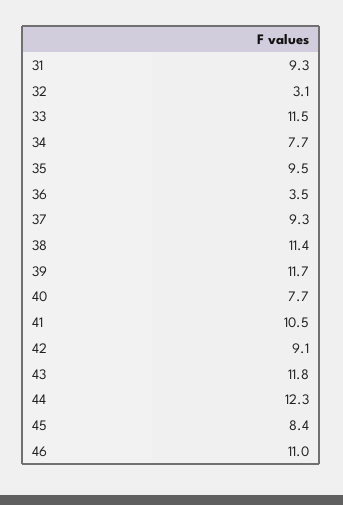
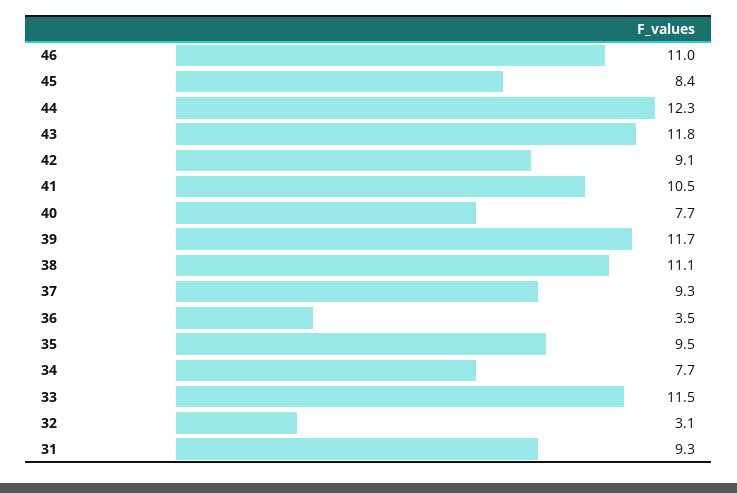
  {
    "31": 9.3,
    "32": 3.1,
    "33": 11.5,
    "34": 7.7,
    "35": 9.5,
    "36": 3.5,
    "37": 9.3,
-   "38": 11.4,
+   "38": 11.1,
    "39": 11.7,
    "40": 7.7,
    "41": 10.5,
    "42": 9.1,
    "43": 11.8,
    "44": 12.3,
    "45": 8.4,
    "46": 11
  }

